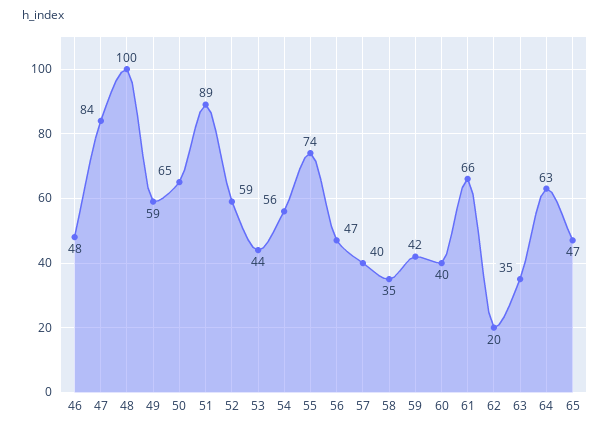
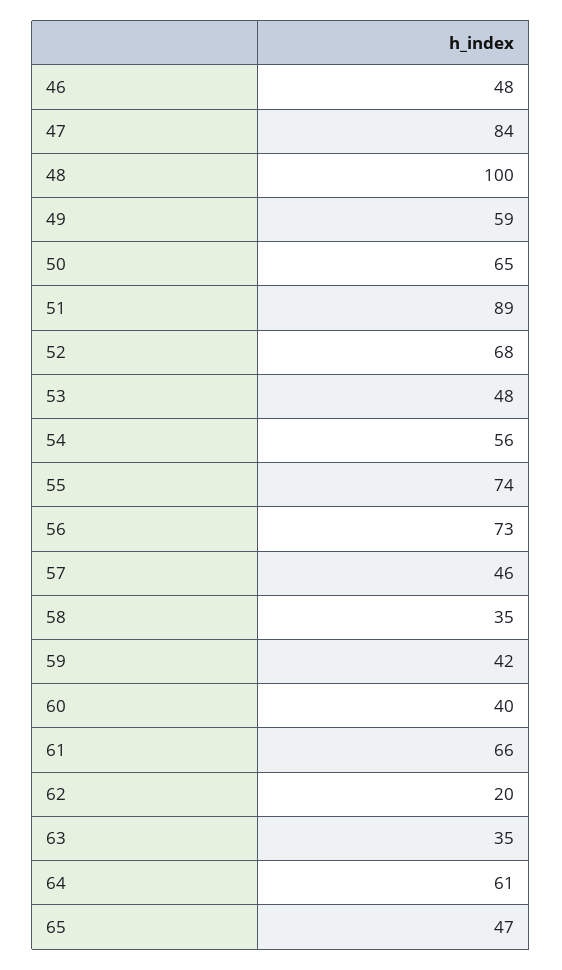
  {
    "46": 48,
    "47": 84,
    "48": 100,
    "49": 59,
    "50": 65,
    "51": 89,
-   "52": 59,
+   "52": 68,
-   "53": 44,
+   "53": 48,
    "54": 56,
    "55": 74,
-   "56": 47,
+   "56": 73,
-   "57": 40,
+   "57": 46,
    "58": 35,
    "59": 42,
    "60": 40,
    "61": 66,
    "62": 20,
    "63": 35,
-   "64": 63,
+   "64": 61,
    "65": 47
  }

